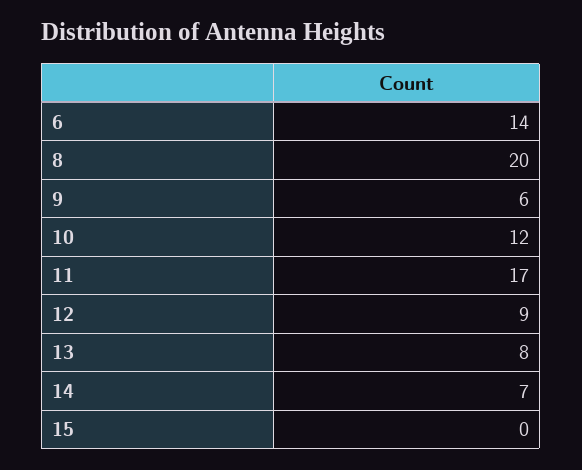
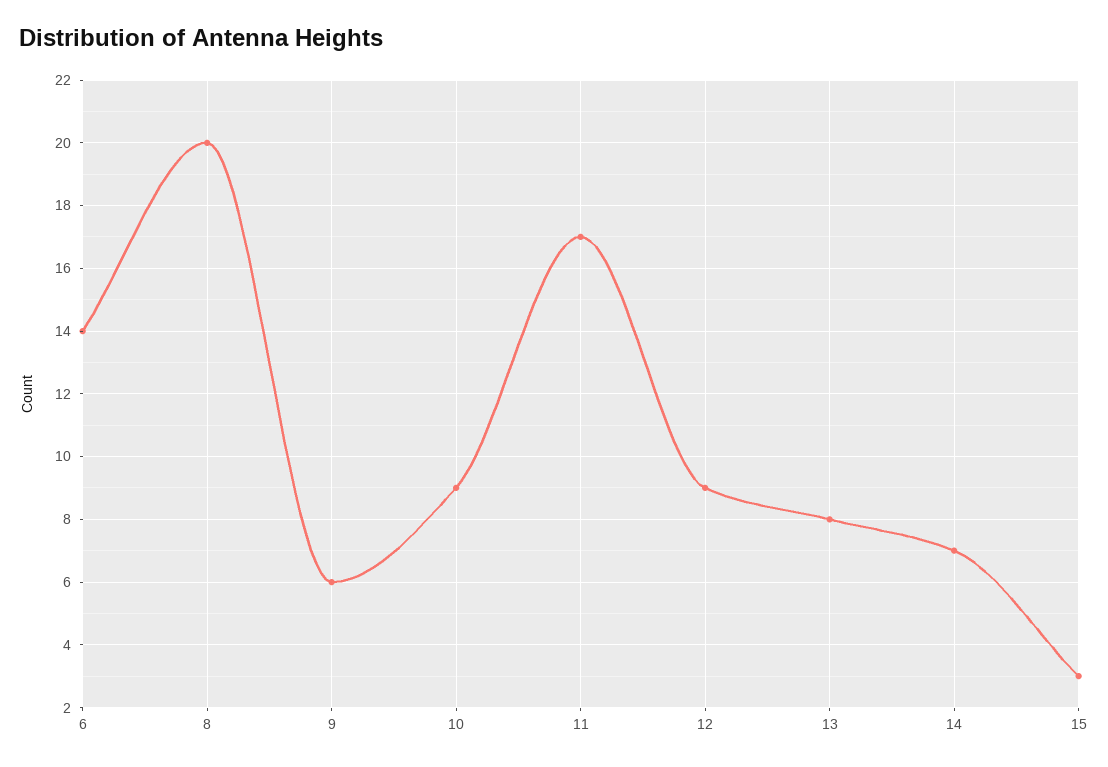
  {
    "6": 14,
    "8": 20,
    "9": 6,
-   "10": 12,
+   "10": 9,
    "11": 17,
    "12": 9,
    "13": 8,
    "14": 7,
-   "15": 0
+   "15": 3
  }

